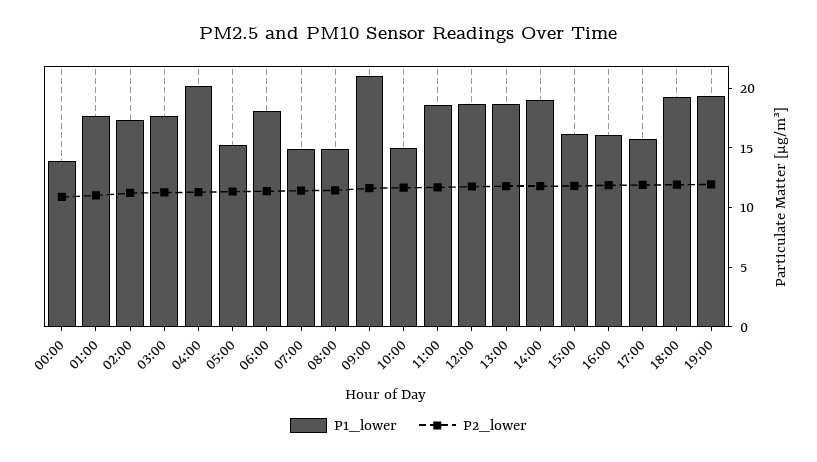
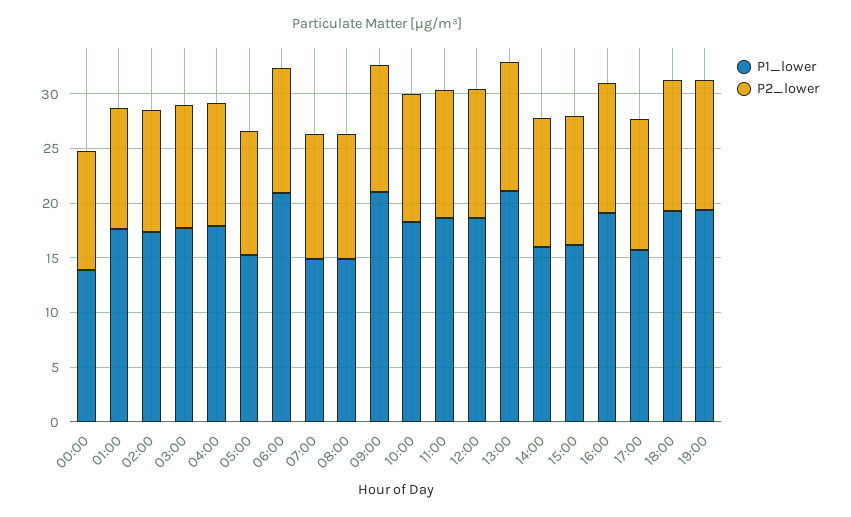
  {
    "P1_lower": {
      "00:00": 14,
      "01:00": 18,
      "02:00": 17,
      "03:00": 18,
-     "04:00": 20,
+     "04:00": 18,
      "05:00": 15,
-     "06:00": 18,
+     "06:00": 21,
      "07:00": 15,
      "08:00": 15,
      "09:00": 21,
-     "10:00": 15,
+     "10:00": 18,
      "11:00": 19,
      "12:00": 19,
-     "13:00": 19,
+     "13:00": 21,
-     "14:00": 19,
+     "14:00": 16,
      "15:00": 16,
-     "16:00": 16,
+     "16:00": 19,
      "17:00": 16,
      "18:00": 19,
      "19:00": 19
    },
    "P2_lower": {
      "00:00": 11,
      "01:00": 11,
      "02:00": 11,
      "03:00": 11,
      "04:00": 11,
      "05:00": 11,
      "06:00": 11,
      "07:00": 11,
      "08:00": 11,
      "09:00": 12,
      "10:00": 12,
      "11:00": 12,
      "12:00": 12,
      "13:00": 12,
      "14:00": 12,
      "15:00": 12,
      "16:00": 12,
      "17:00": 12,
      "18:00": 12,
      "19:00": 12
    }
  }

